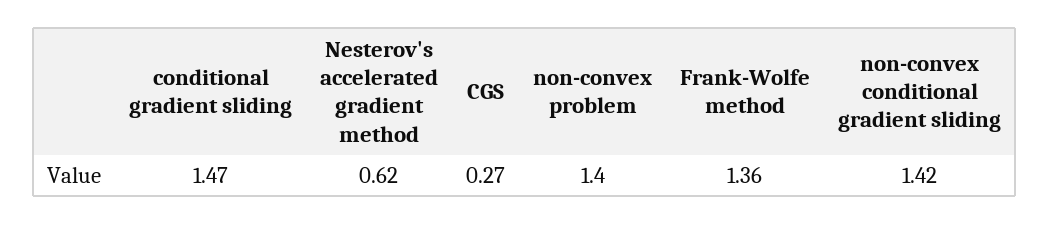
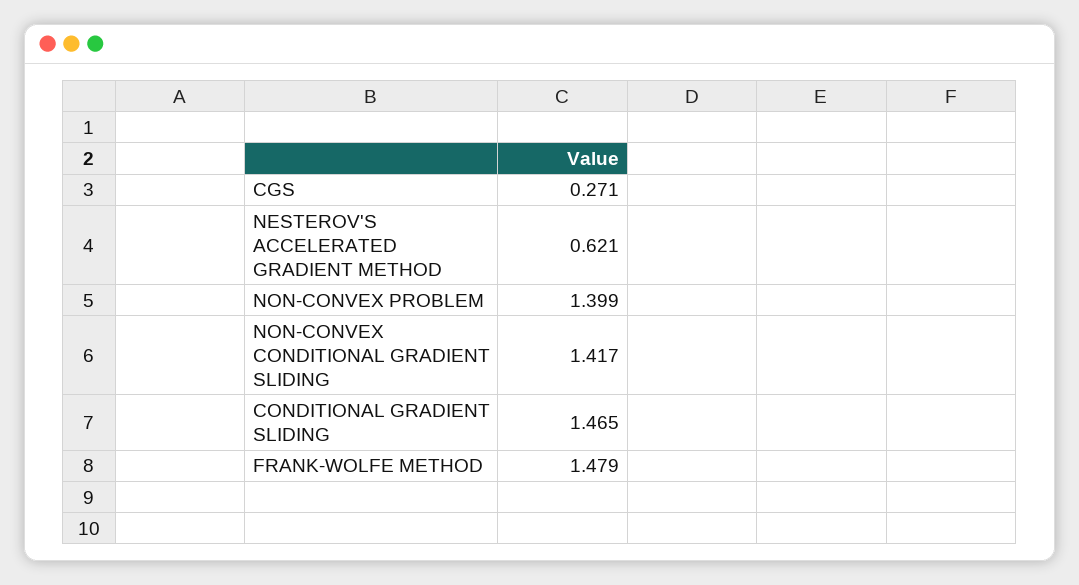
  {
    "conditional gradient sliding": 1.465,
    "Nesterov's accelerated gradient method": 0.621,
    "CGS": 0.271,
    "non-convex problem": 1.399,
-   "Frank-Wolfe method": 1.36,
+   "Frank-Wolfe method": 1.479,
    "non-convex conditional gradient sliding": 1.417
  }

